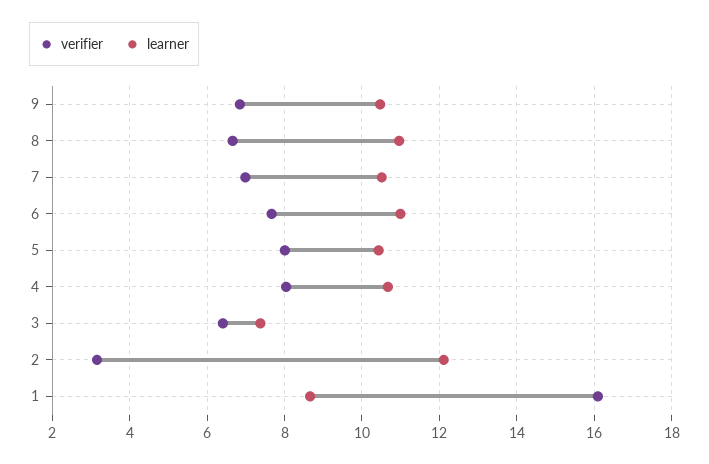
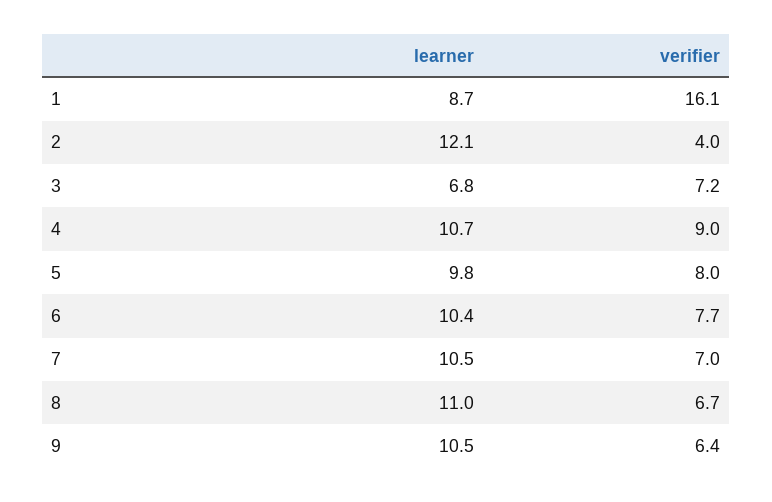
  {
    "verifier": {
-     "9": 6.8,
+     "9": 6.4,
      "8": 6.7,
      "7": 7,
      "6": 7.7,
      "5": 8,
-     "4": 8,
+     "4": 9,
-     "3": 6.4,
+     "3": 7.2,
-     "2": 3.2,
+     "2": 4,
      "1": 16.1
    },
    "learner": {
      "9": 10.5,
      "8": 11,
      "7": 10.5,
-     "6": 11,
+     "6": 10.4,
-     "5": 10.4,
+     "5": 9.8,
      "4": 10.7,
-     "3": 7.4,
+     "3": 6.8,
      "2": 12.1,
      "1": 8.7
    }
  }

